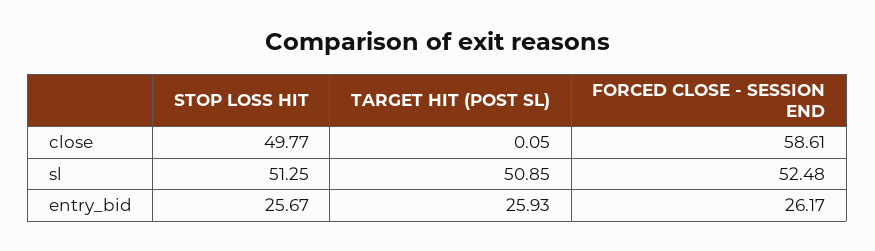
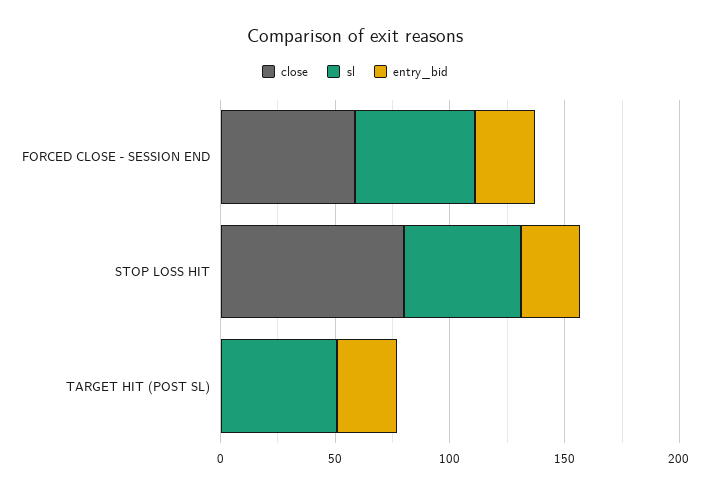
  {
    "close": {
-     "STOP LOSS HIT": 49.77,
+     "STOP LOSS HIT": 80,
      "TARGET HIT (POST SL)": 0.05,
      "FORCED CLOSE - SESSION END": 58.61
    },
    "sl": {
      "STOP LOSS HIT": 51.25,
      "TARGET HIT (POST SL)": 50.85,
      "FORCED CLOSE - SESSION END": 52.48
    },
    "entry_bid": {
      "STOP LOSS HIT": 25.67,
      "TARGET HIT (POST SL)": 25.93,
      "FORCED CLOSE - SESSION END": 26.17
    }
  }

